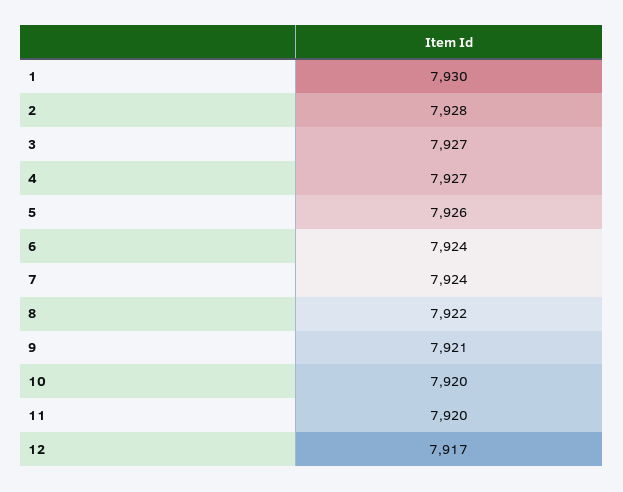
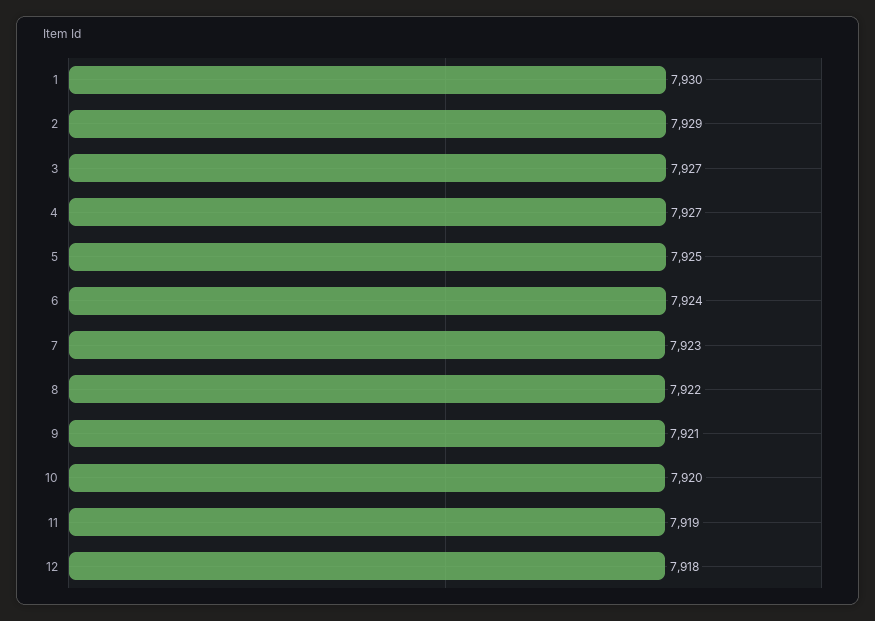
  {
    "1": 7930,
-   "2": 7928,
+   "2": 7929,
    "3": 7927,
    "4": 7927,
-   "5": 7926,
+   "5": 7925,
    "6": 7924,
-   "7": 7924,
+   "7": 7923,
    "8": 7922,
    "9": 7921,
    "10": 7920,
-   "11": 7920,
+   "11": 7919,
-   "12": 7917
+   "12": 7918
  }

